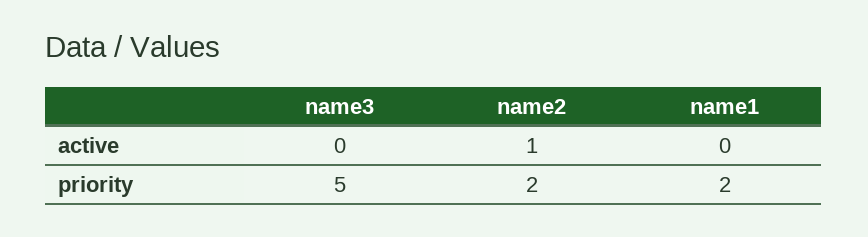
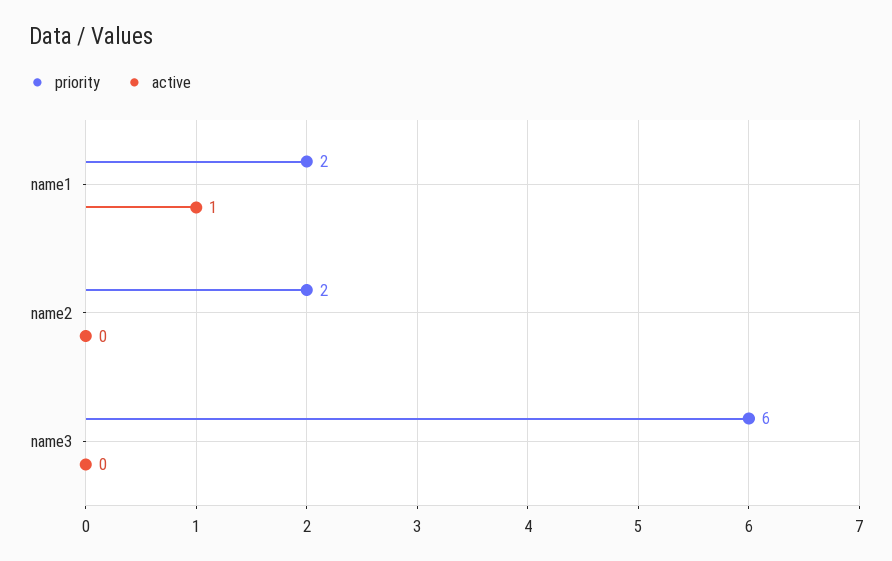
  {
    "active": {
      "name3": 0,
-     "name2": 1,
+     "name2": 0,
-     "name1": 0
+     "name1": 1
    },
    "priority": {
-     "name3": 5,
+     "name3": 6,
      "name2": 2,
      "name1": 2
    }
  }

